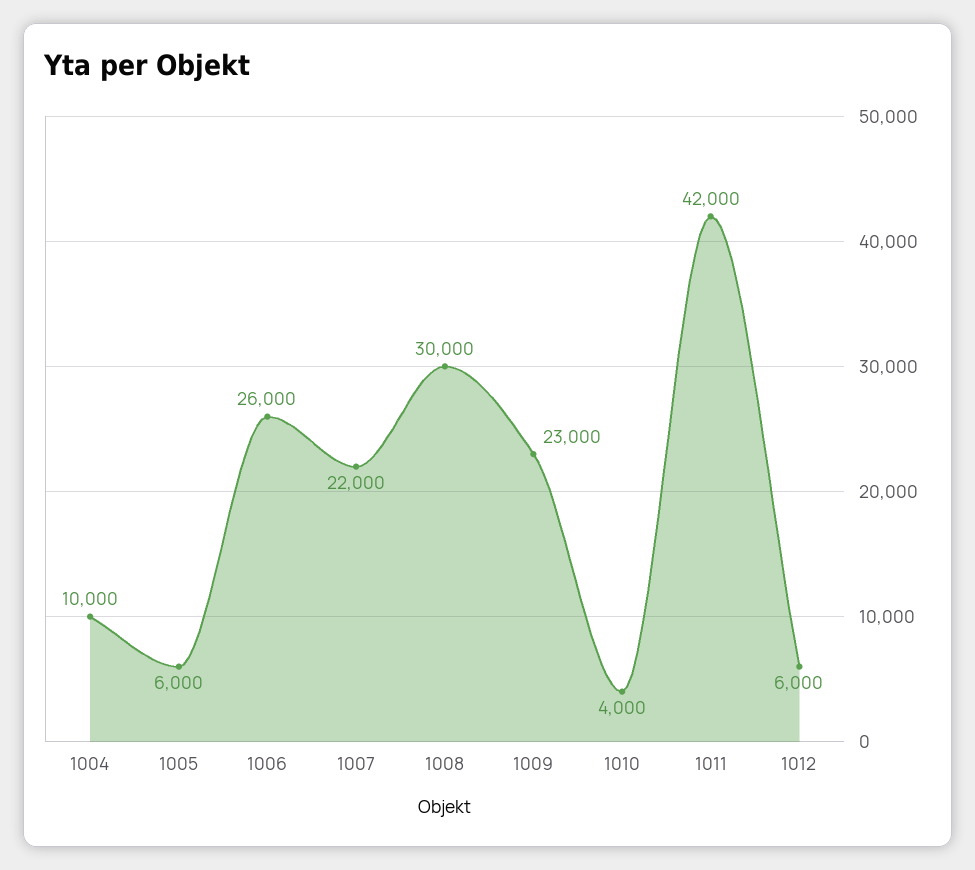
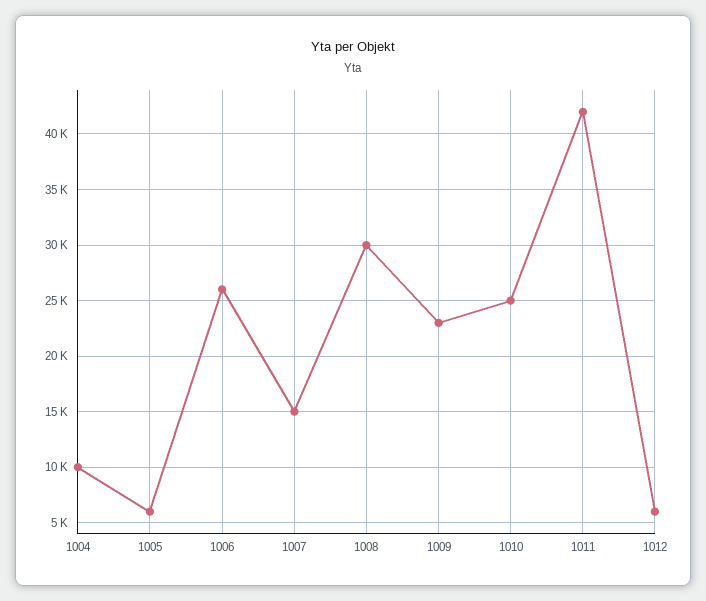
  {
    "1004": 10000,
    "1005": 6000,
    "1006": 26000,
-   "1007": 22000,
+   "1007": 15000,
    "1008": 30000,
    "1009": 23000,
-   "1010": 4000,
+   "1010": 25000,
    "1011": 42000,
    "1012": 6000
  }

